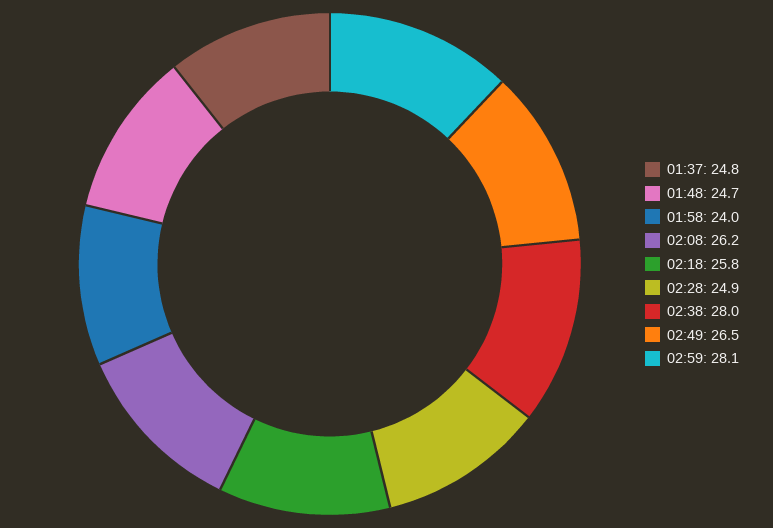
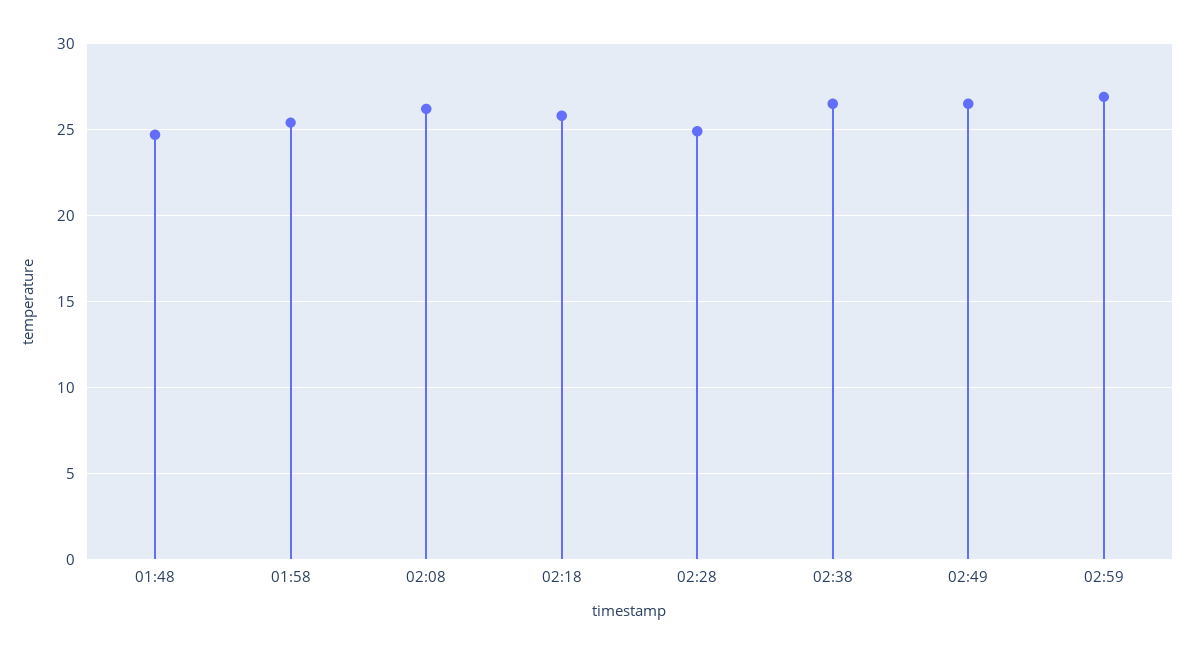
  {
-   "01:37": 24.8,
    "01:48": 24.7,
-   "01:58": 24,
+   "01:58": 25.5,
    "02:08": 26.2,
    "02:18": 25.8,
    "02:28": 24.9,
-   "02:38": 28,
+   "02:38": 26.5,
    "02:49": 26.5,
-   "02:59": 28.1
+   "02:59": 27
  }

